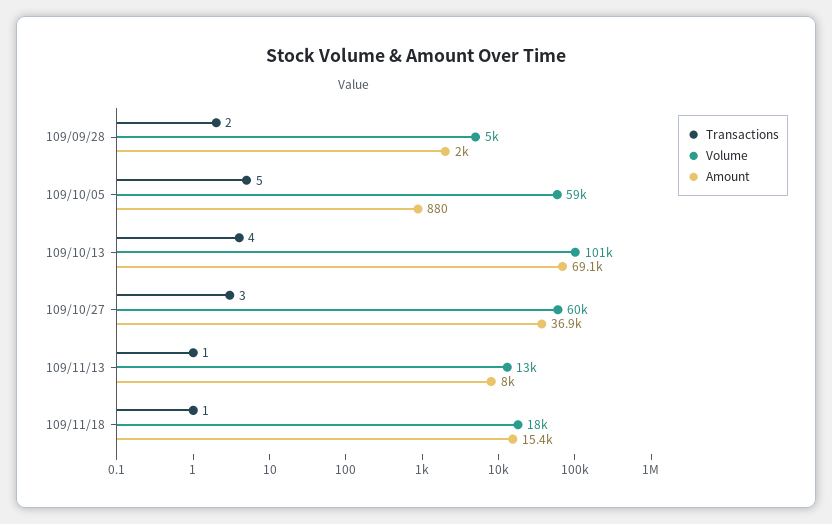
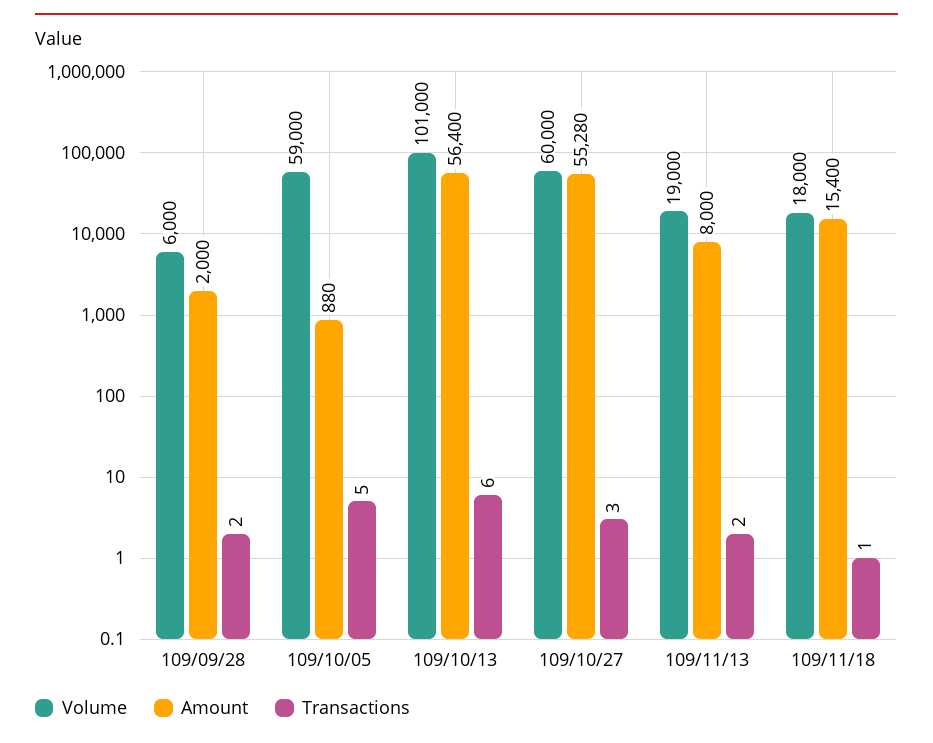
  {
    "Transactions": {
      "109/09/28": 2,
      "109/10/05": 5,
-     "109/10/13": 4,
+     "109/10/13": 6,
      "109/10/27": 3,
-     "109/11/13": 1,
+     "109/11/13": 2,
      "109/11/18": 1
    },
    "Volume": {
-     "109/09/28": 5000,
+     "109/09/28": 6000,
      "109/10/05": 59000,
      "109/10/13": 101000,
      "109/10/27": 60000,
-     "109/11/13": 13000,
+     "109/11/13": 19000,
      "109/11/18": 18000
    },
    "Amount": {
      "109/09/28": 2000,
      "109/10/05": 880,
-     "109/10/13": 69100,
+     "109/10/13": 56400,
-     "109/10/27": 36900,
+     "109/10/27": 55280,
      "109/11/13": 8000,
      "109/11/18": 15400
    }
  }

